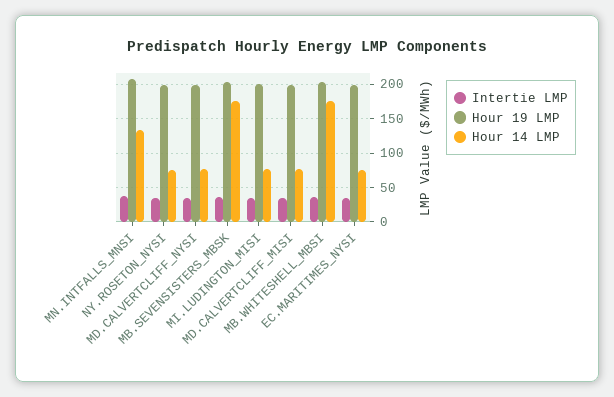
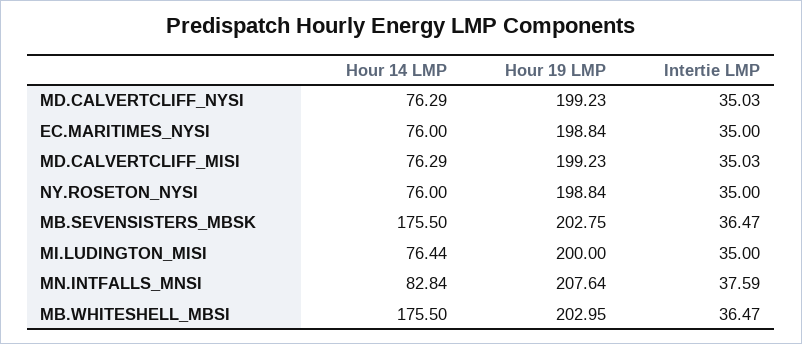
  {
    "Intertie LMP": {
      "MN.INTFALLS_MNSI": 37.59,
      "NY.ROSETON_NYSI": 35,
      "MD.CALVERTCLIFF_NYSI": 35.03,
      "MB.SEVENSISTERS_MBSK": 36.47,
      "MI.LUDINGTON_MISI": 35,
      "MD.CALVERTCLIFF_MISI": 35.03,
      "MB.WHITESHELL_MBSI": 36.47,
      "EC.MARITIMES_NYSI": 35
    },
    "Hour 19 LMP": {
      "MN.INTFALLS_MNSI": 207.64,
      "NY.ROSETON_NYSI": 198.84,
      "MD.CALVERTCLIFF_NYSI": 199.23,
      "MB.SEVENSISTERS_MBSK": 202.75,
      "MI.LUDINGTON_MISI": 200,
      "MD.CALVERTCLIFF_MISI": 199.23,
      "MB.WHITESHELL_MBSI": 202.95,
      "EC.MARITIMES_NYSI": 198.84
    },
    "Hour 14 LMP": {
-     "MN.INTFALLS_MNSI": 130,
+     "MN.INTFALLS_MNSI": 82.84,
      "NY.ROSETON_NYSI": 76,
      "MD.CALVERTCLIFF_NYSI": 76.29,
      "MB.SEVENSISTERS_MBSK": 175.5,
      "MI.LUDINGTON_MISI": 76.44,
      "MD.CALVERTCLIFF_MISI": 76.29,
      "MB.WHITESHELL_MBSI": 175.5,
      "EC.MARITIMES_NYSI": 76
    }
  }

